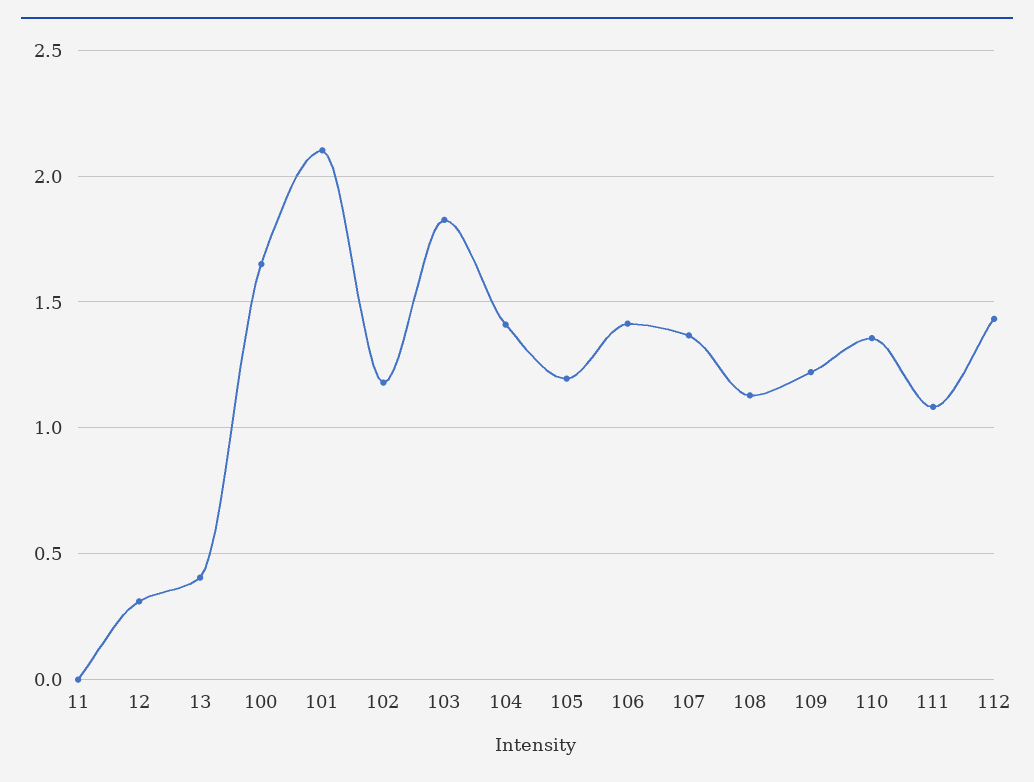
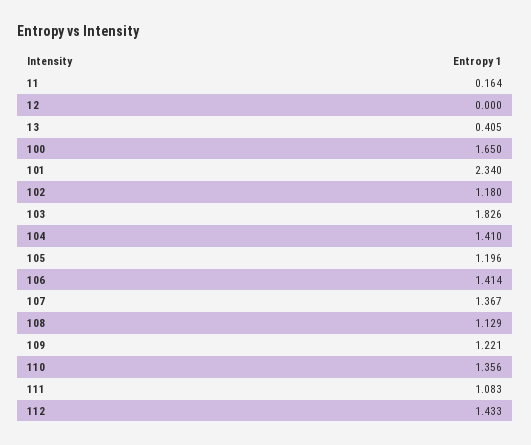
  {
-   "11": 0,
+   "11": 0.164,
-   "12": 0.3,
+   "12": 0,
    "13": 0.405,
    "100": 1.65,
-   "101": 2.1,
+   "101": 2.34,
    "102": 1.18,
    "103": 1.826,
    "104": 1.41,
    "105": 1.196,
    "106": 1.414,
    "107": 1.367,
    "108": 1.129,
    "109": 1.221,
    "110": 1.356,
    "111": 1.083,
    "112": 1.433
  }

